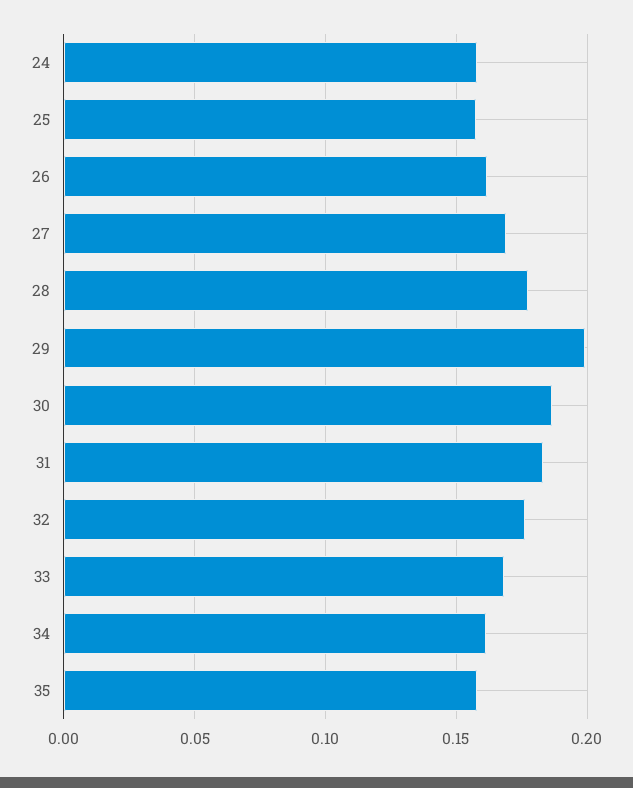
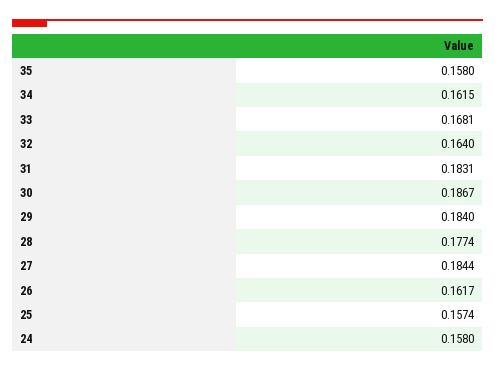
  {
    "24": 0.158,
    "25": 0.1574,
    "26": 0.1617,
-   "27": 0.17,
+   "27": 0.1844,
    "28": 0.1774,
-   "29": 0.2,
+   "29": 0.184,
    "30": 0.1867,
    "31": 0.1831,
-   "32": 0.175,
+   "32": 0.164,
    "33": 0.1681,
    "34": 0.1615,
    "35": 0.158
  }

